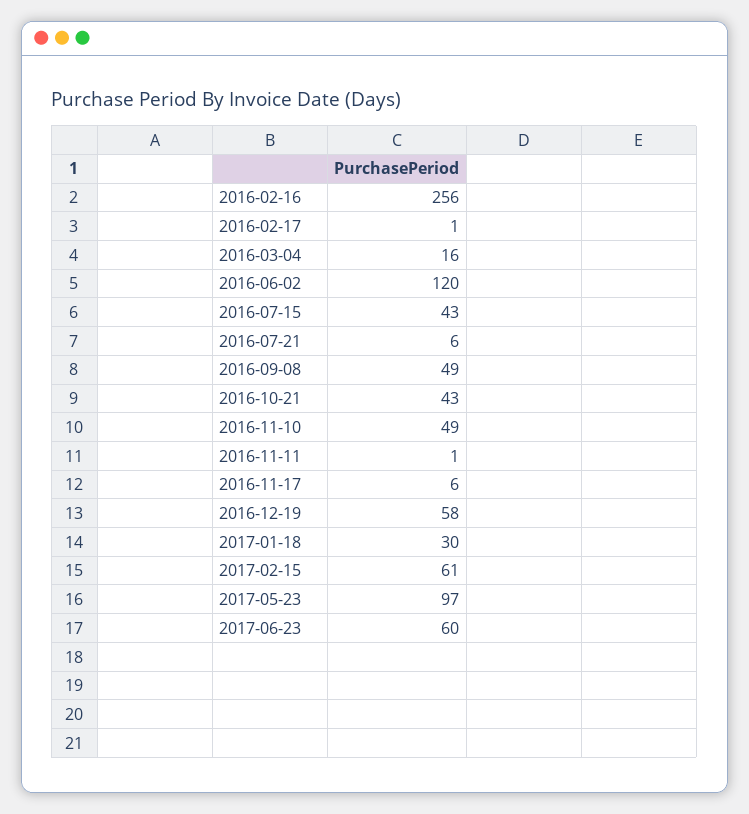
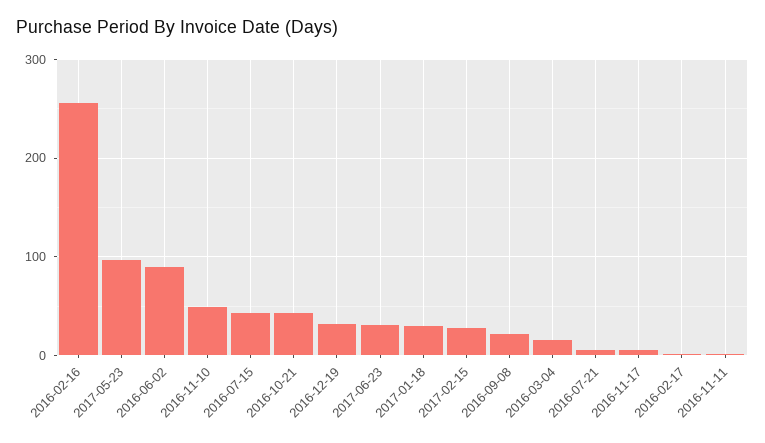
  {
    "2016-02-16": 256,
    "2016-02-17": 1,
    "2016-03-04": 16,
-   "2016-06-02": 120,
+   "2016-06-02": 90,
    "2016-07-15": 43,
    "2016-07-21": 6,
-   "2016-09-08": 49,
+   "2016-09-08": 20,
    "2016-10-21": 43,
    "2016-11-10": 49,
    "2016-11-11": 1,
    "2016-11-17": 6,
-   "2016-12-19": 58,
+   "2016-12-19": 30,
    "2017-01-18": 30,
-   "2017-02-15": 61,
+   "2017-02-15": 30,
    "2017-05-23": 97,
-   "2017-06-23": 60
+   "2017-06-23": 30
  }

